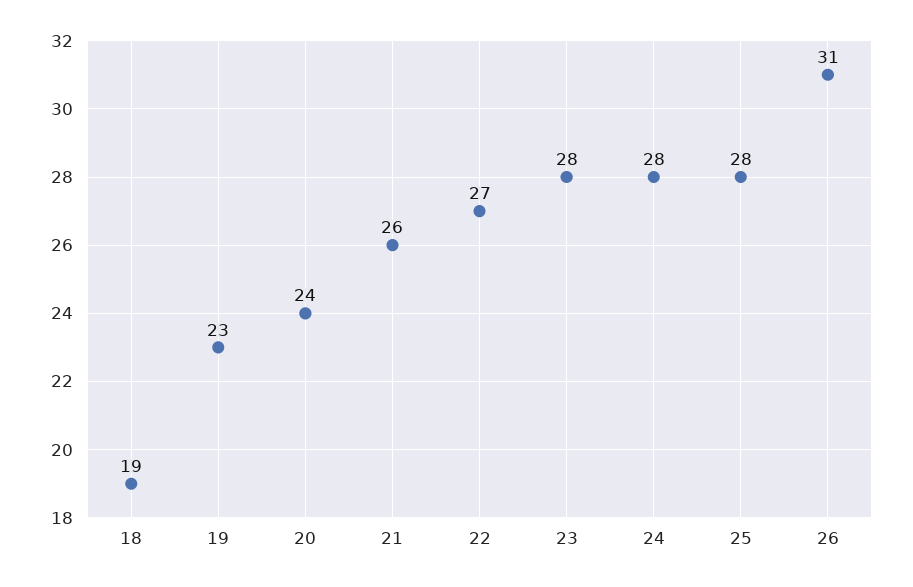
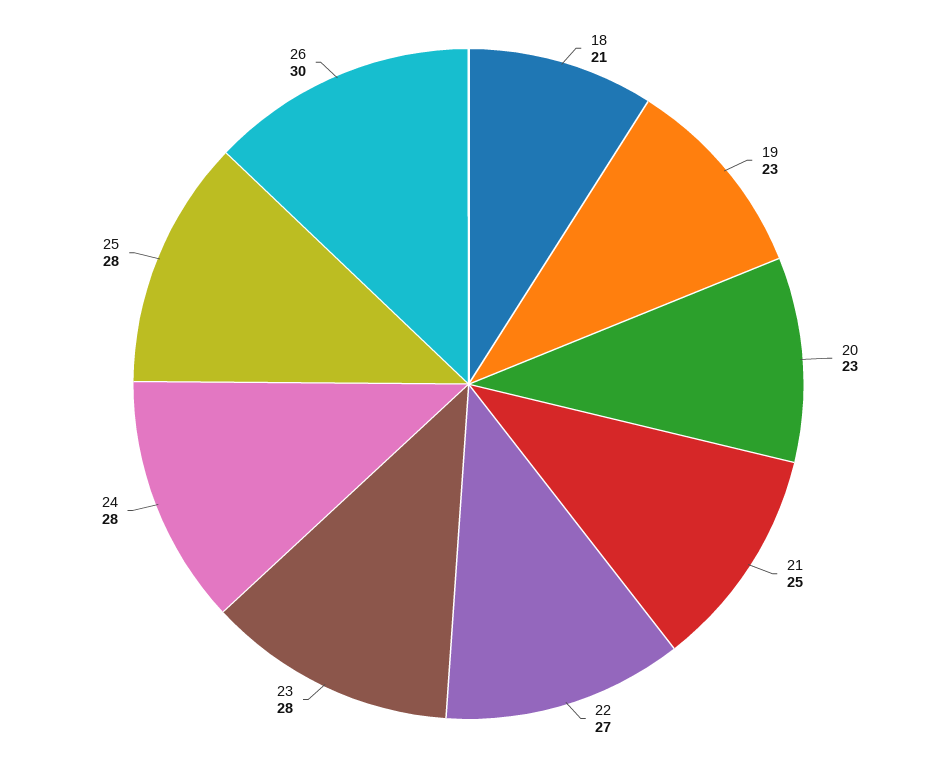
  {
-   "18": 19,
+   "18": 21,
    "19": 23,
-   "20": 24,
+   "20": 23,
-   "21": 26,
+   "21": 25,
    "22": 27,
    "23": 28,
    "24": 28,
    "25": 28,
-   "26": 31
+   "26": 30
  }

